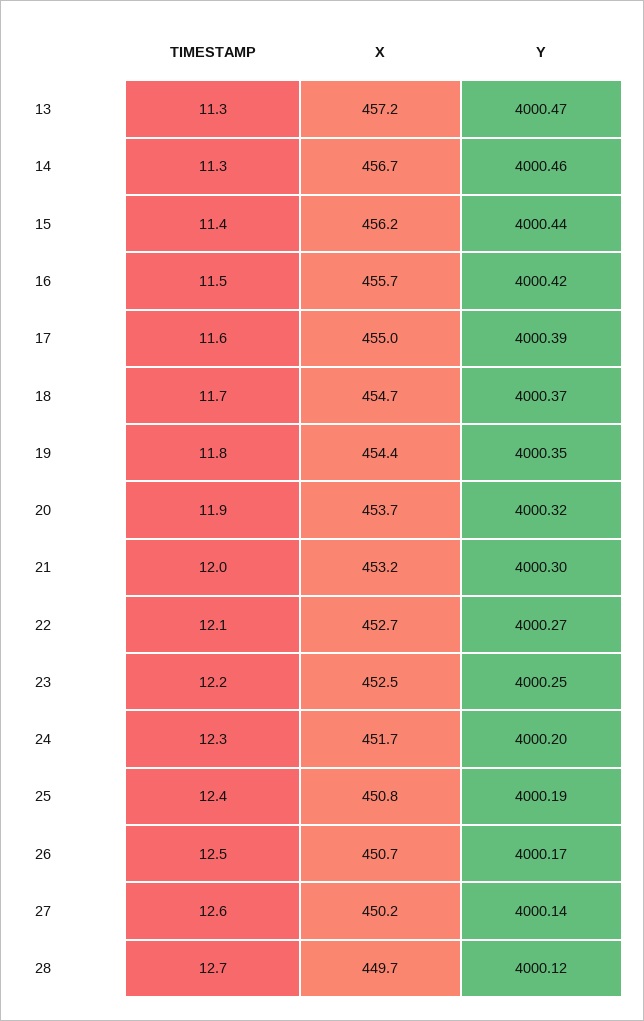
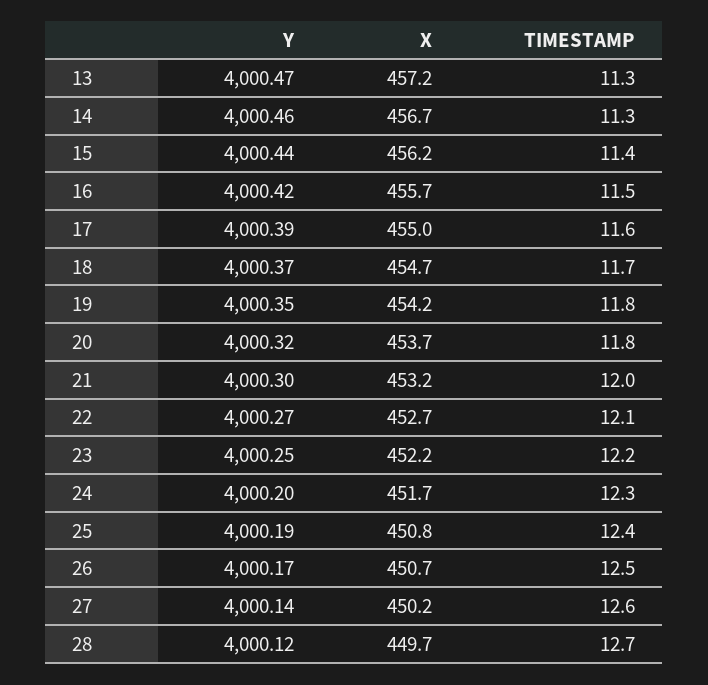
  {
    "TIMESTAMP": {
      "13": 11.3,
      "14": 11.3,
      "15": 11.4,
      "16": 11.5,
      "17": 11.6,
      "18": 11.7,
      "19": 11.8,
-     "20": 11.9,
+     "20": 11.8,
      "21": 12,
      "22": 12.1,
      "23": 12.2,
      "24": 12.3,
      "25": 12.4,
      "26": 12.5,
      "27": 12.6,
      "28": 12.7
    },
    "X": {
      "13": 457.2,
      "14": 456.7,
      "15": 456.2,
      "16": 455.7,
      "17": 455,
      "18": 454.7,
-     "19": 454.4,
+     "19": 454.2,
      "20": 453.7,
      "21": 453.2,
      "22": 452.7,
-     "23": 452.5,
+     "23": 452.2,
      "24": 451.7,
      "25": 450.8,
      "26": 450.7,
      "27": 450.2,
      "28": 449.7
    },
    "Y": {
      "13": 4000.47,
      "14": 4000.46,
      "15": 4000.44,
      "16": 4000.42,
      "17": 4000.39,
      "18": 4000.37,
      "19": 4000.35,
      "20": 4000.32,
      "21": 4000.3,
      "22": 4000.27,
      "23": 4000.25,
      "24": 4000.2,
      "25": 4000.19,
      "26": 4000.17,
      "27": 4000.14,
      "28": 4000.12
    }
  }

